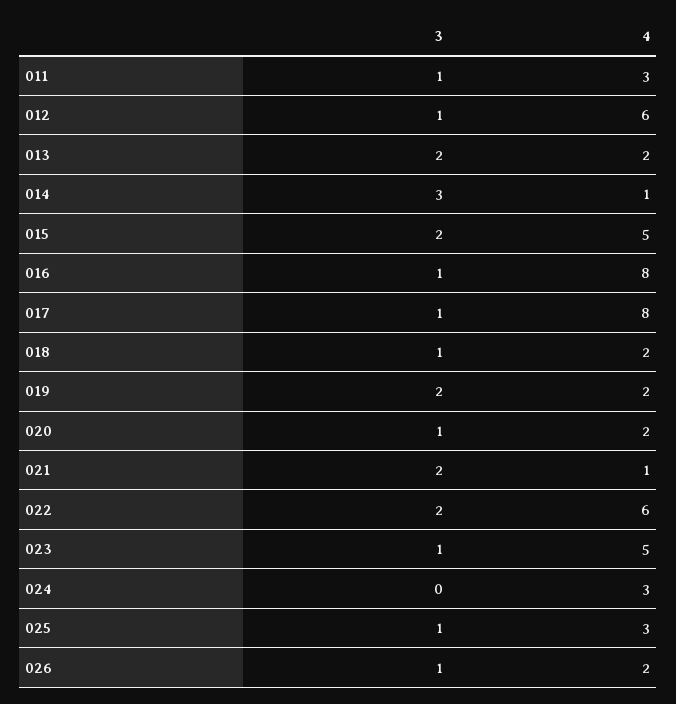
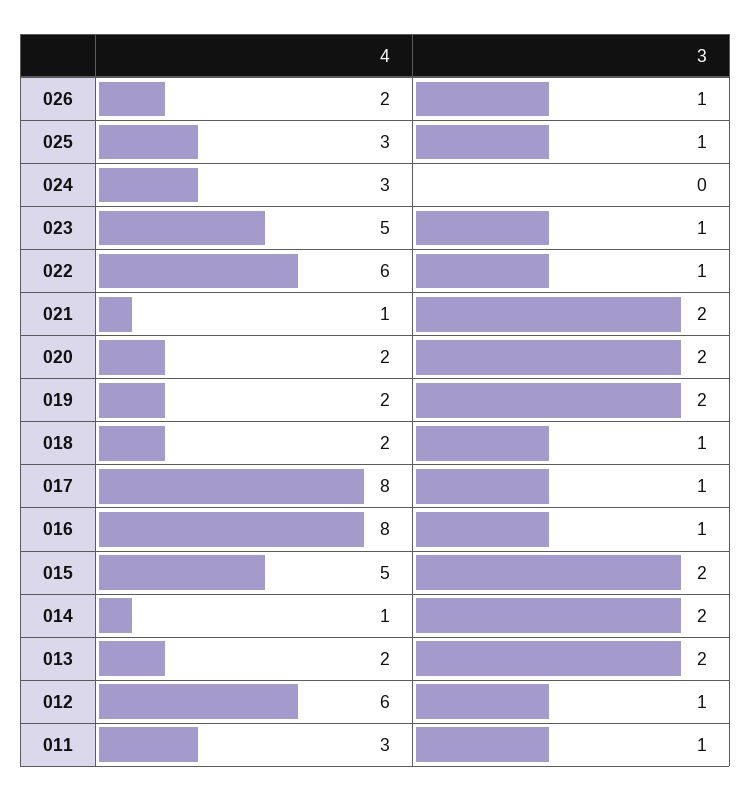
  {
    "3": {
      "011": 1,
      "012": 1,
      "013": 2,
-     "014": 3,
+     "014": 2,
      "015": 2,
      "016": 1,
      "017": 1,
      "018": 1,
      "019": 2,
-     "020": 1,
+     "020": 2,
      "021": 2,
-     "022": 2,
+     "022": 1,
      "023": 1,
      "024": 0,
      "025": 1,
      "026": 1
    },
    "4": {
      "011": 3,
      "012": 6,
      "013": 2,
      "014": 1,
      "015": 5,
      "016": 8,
      "017": 8,
      "018": 2,
      "019": 2,
      "020": 2,
      "021": 1,
      "022": 6,
      "023": 5,
      "024": 3,
      "025": 3,
      "026": 2
    }
  }

